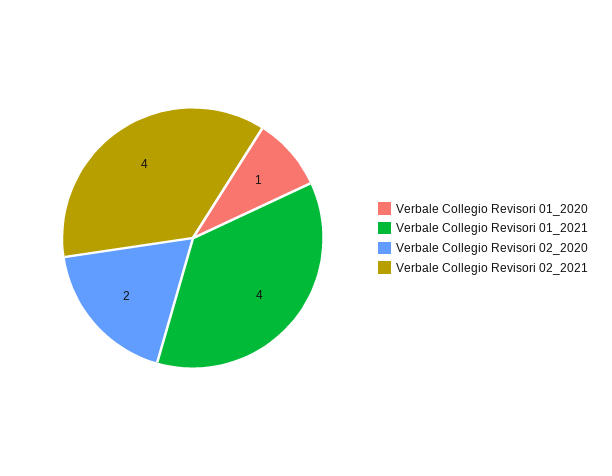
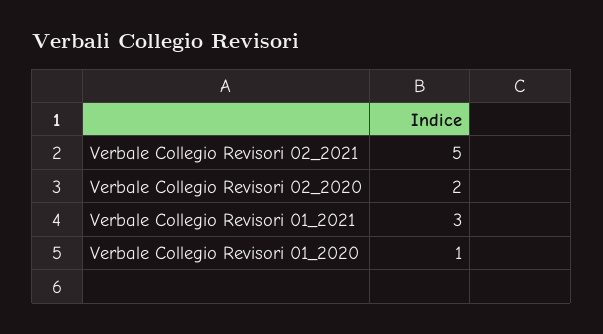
  {
    "Verbale Collegio Revisori 01_2020": 1,
-   "Verbale Collegio Revisori 01_2021": 4,
+   "Verbale Collegio Revisori 01_2021": 3,
    "Verbale Collegio Revisori 02_2020": 2,
-   "Verbale Collegio Revisori 02_2021": 4
+   "Verbale Collegio Revisori 02_2021": 5
  }

